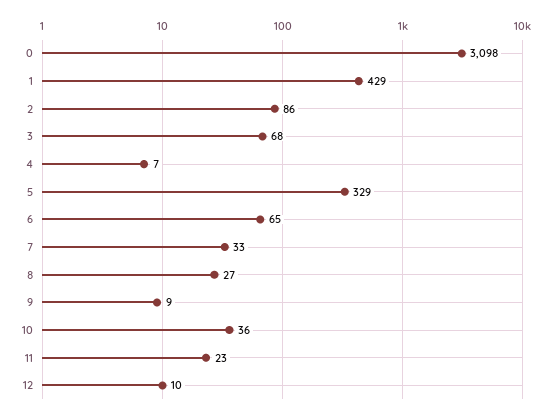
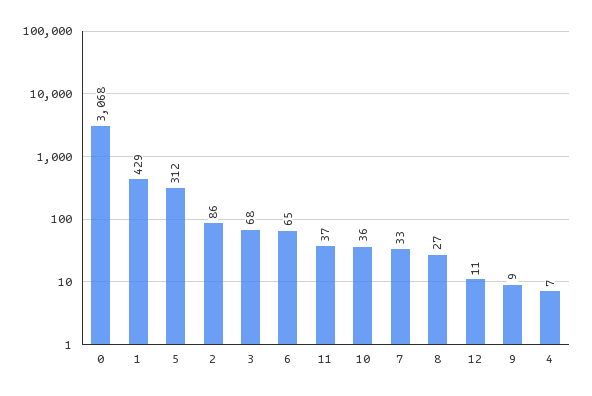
  {
-   "0": 3098,
+   "0": 3068,
    "1": 429,
    "2": 86,
    "3": 68,
    "4": 7,
-   "5": 329,
+   "5": 312,
    "6": 65,
    "7": 33,
    "8": 27,
    "9": 9,
    "10": 36,
-   "11": 23,
+   "11": 37,
-   "12": 10
+   "12": 11
  }

